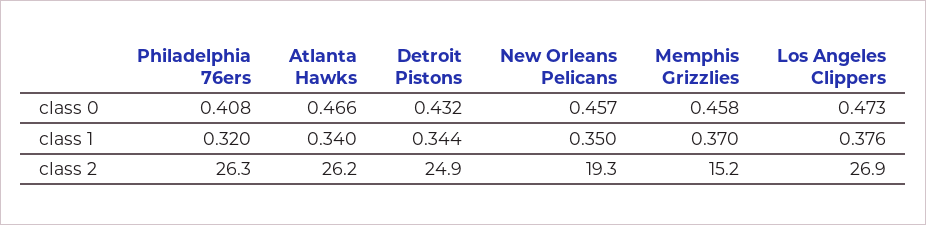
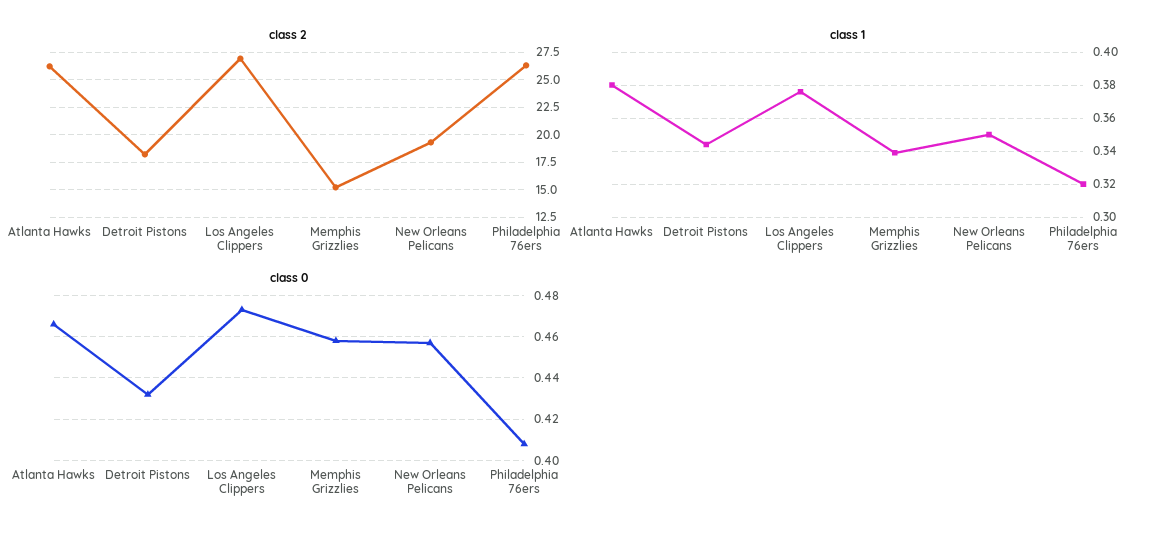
  {
    "class 0": {
      "Philadelphia 76ers": 0.408,
      "Atlanta Hawks": 0.466,
      "Detroit Pistons": 0.432,
      "New Orleans Pelicans": 0.457,
      "Memphis Grizzlies": 0.458,
      "Los Angeles Clippers": 0.473
    },
    "class 1": {
      "Philadelphia 76ers": 0.32,
-     "Atlanta Hawks": 0.34,
+     "Atlanta Hawks": 0.38,
      "Detroit Pistons": 0.344,
      "New Orleans Pelicans": 0.35,
-     "Memphis Grizzlies": 0.37,
+     "Memphis Grizzlies": 0.34,
      "Los Angeles Clippers": 0.376
    },
    "class 2": {
      "Philadelphia 76ers": 26.3,
      "Atlanta Hawks": 26.2,
-     "Detroit Pistons": 24.9,
+     "Detroit Pistons": 17.5,
      "New Orleans Pelicans": 19.3,
      "Memphis Grizzlies": 15.2,
      "Los Angeles Clippers": 26.9
    }
  }

